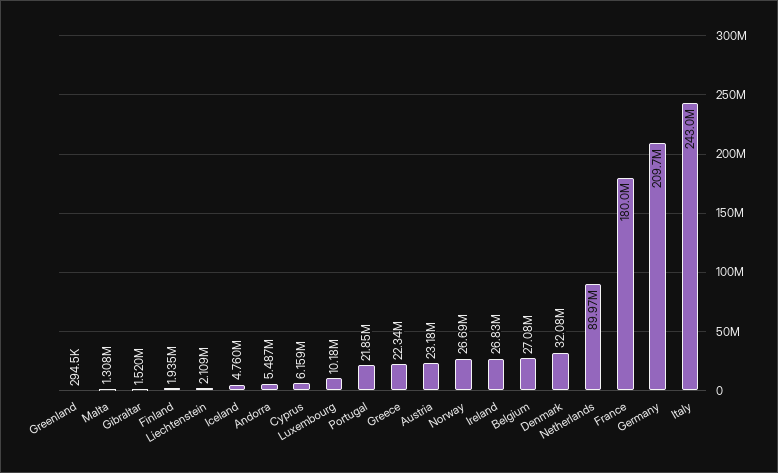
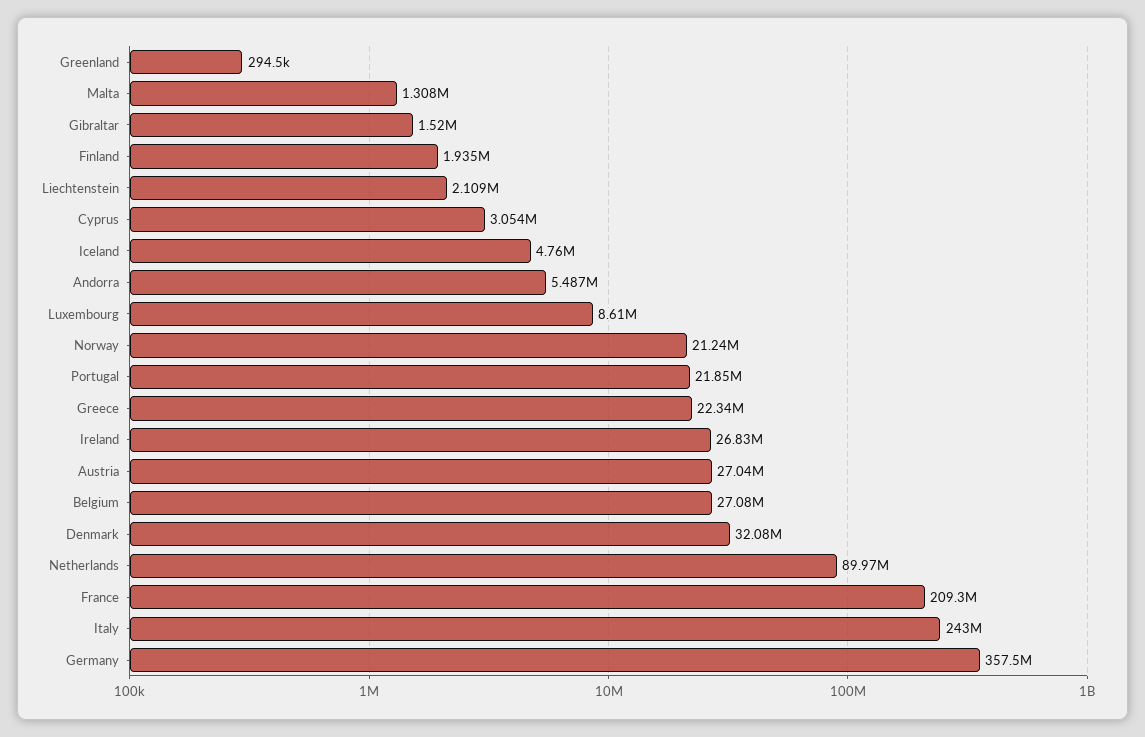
  {
    "Greenland": 294500,
    "Malta": 1308000,
    "Gibraltar": 1520000,
    "Finland": 1935000,
    "Liechtenstein": 2109000,
    "Iceland": 4760000,
    "Andorra": 5487000,
-   "Cyprus": 6159000,
+   "Cyprus": 3054000,
-   "Luxembourg": 10180000,
+   "Luxembourg": 8610000,
    "Portugal": 21850000,
    "Greece": 22340000,
-   "Austria": 23180000,
+   "Austria": 27040000,
-   "Norway": 26690000,
+   "Norway": 21240000,
    "Ireland": 26830000,
    "Belgium": 27080000,
    "Denmark": 32080000,
    "Netherlands": 89970000,
-   "France": 180000000,
+   "France": 209300000,
-   "Germany": 209700000,
+   "Germany": 357500000,
    "Italy": 243000000
  }

